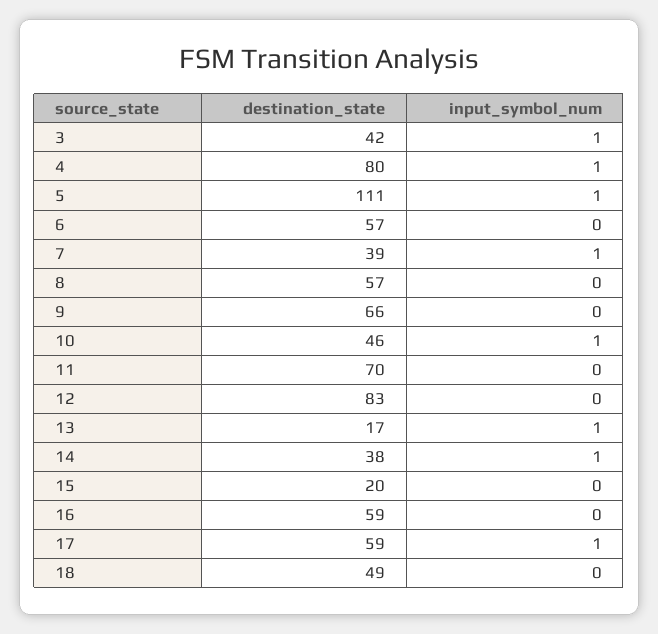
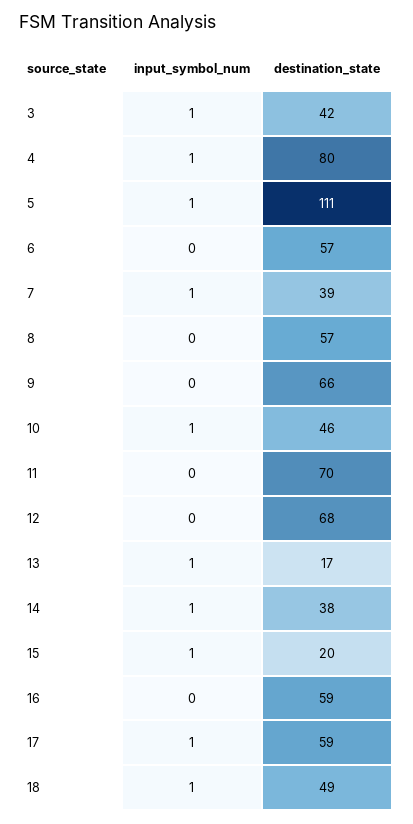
  {
    "destination_state": {
      "3": 42,
      "4": 80,
      "5": 111,
      "6": 57,
      "7": 39,
      "8": 57,
      "9": 66,
      "10": 46,
      "11": 70,
-     "12": 83,
+     "12": 68,
      "13": 17,
      "14": 38,
      "15": 20,
      "16": 59,
      "17": 59,
      "18": 49
    },
    "input_symbol_num": {
      "3": 1,
      "4": 1,
      "5": 1,
      "6": 0,
      "7": 1,
      "8": 0,
      "9": 0,
      "10": 1,
      "11": 0,
      "12": 0,
      "13": 1,
      "14": 1,
-     "15": 0,
+     "15": 1,
      "16": 0,
      "17": 1,
-     "18": 0
+     "18": 1
    }
  }

